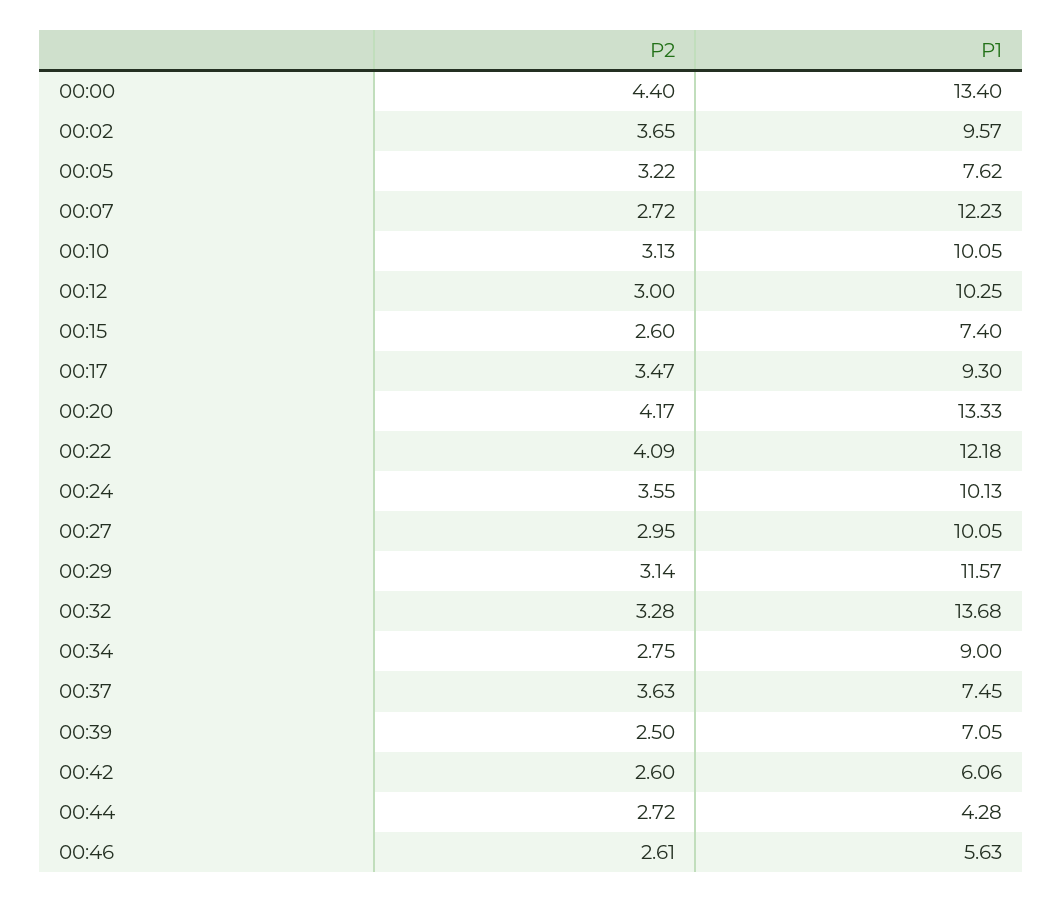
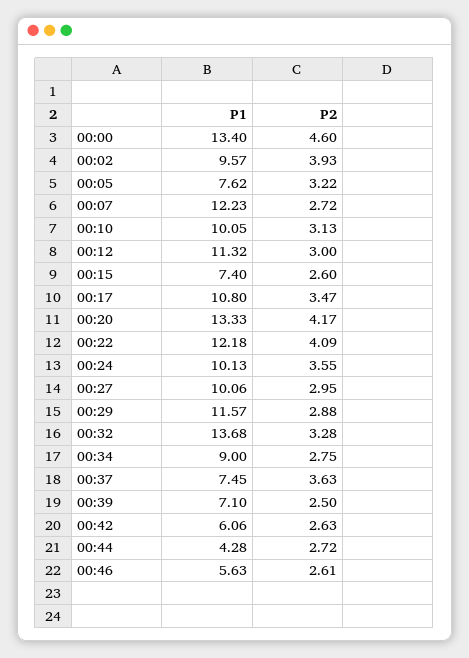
  {
    "P2": {
-     "00:00": 4.4,
+     "00:00": 4.6,
-     "00:02": 3.65,
+     "00:02": 3.93,
      "00:05": 3.22,
      "00:07": 2.72,
      "00:10": 3.13,
      "00:12": 3,
      "00:15": 2.6,
      "00:17": 3.47,
      "00:20": 4.17,
      "00:22": 4.09,
      "00:24": 3.55,
      "00:27": 2.95,
-     "00:29": 3.14,
+     "00:29": 2.88,
      "00:32": 3.28,
      "00:34": 2.75,
      "00:37": 3.63,
      "00:39": 2.5,
-     "00:42": 2.6,
+     "00:42": 2.63,
      "00:44": 2.72,
      "00:46": 2.61
    },
    "P1": {
      "00:00": 13.4,
      "00:02": 9.57,
      "00:05": 7.62,
      "00:07": 12.23,
      "00:10": 10.05,
-     "00:12": 10.25,
+     "00:12": 11.32,
      "00:15": 7.4,
-     "00:17": 9.3,
+     "00:17": 10.8,
      "00:20": 13.33,
      "00:22": 12.18,
      "00:24": 10.13,
-     "00:27": 10.05,
+     "00:27": 10.06,
      "00:29": 11.57,
      "00:32": 13.68,
      "00:34": 9,
      "00:37": 7.45,
-     "00:39": 7.05,
+     "00:39": 7.1,
      "00:42": 6.06,
      "00:44": 4.28,
      "00:46": 5.63
    }
  }

